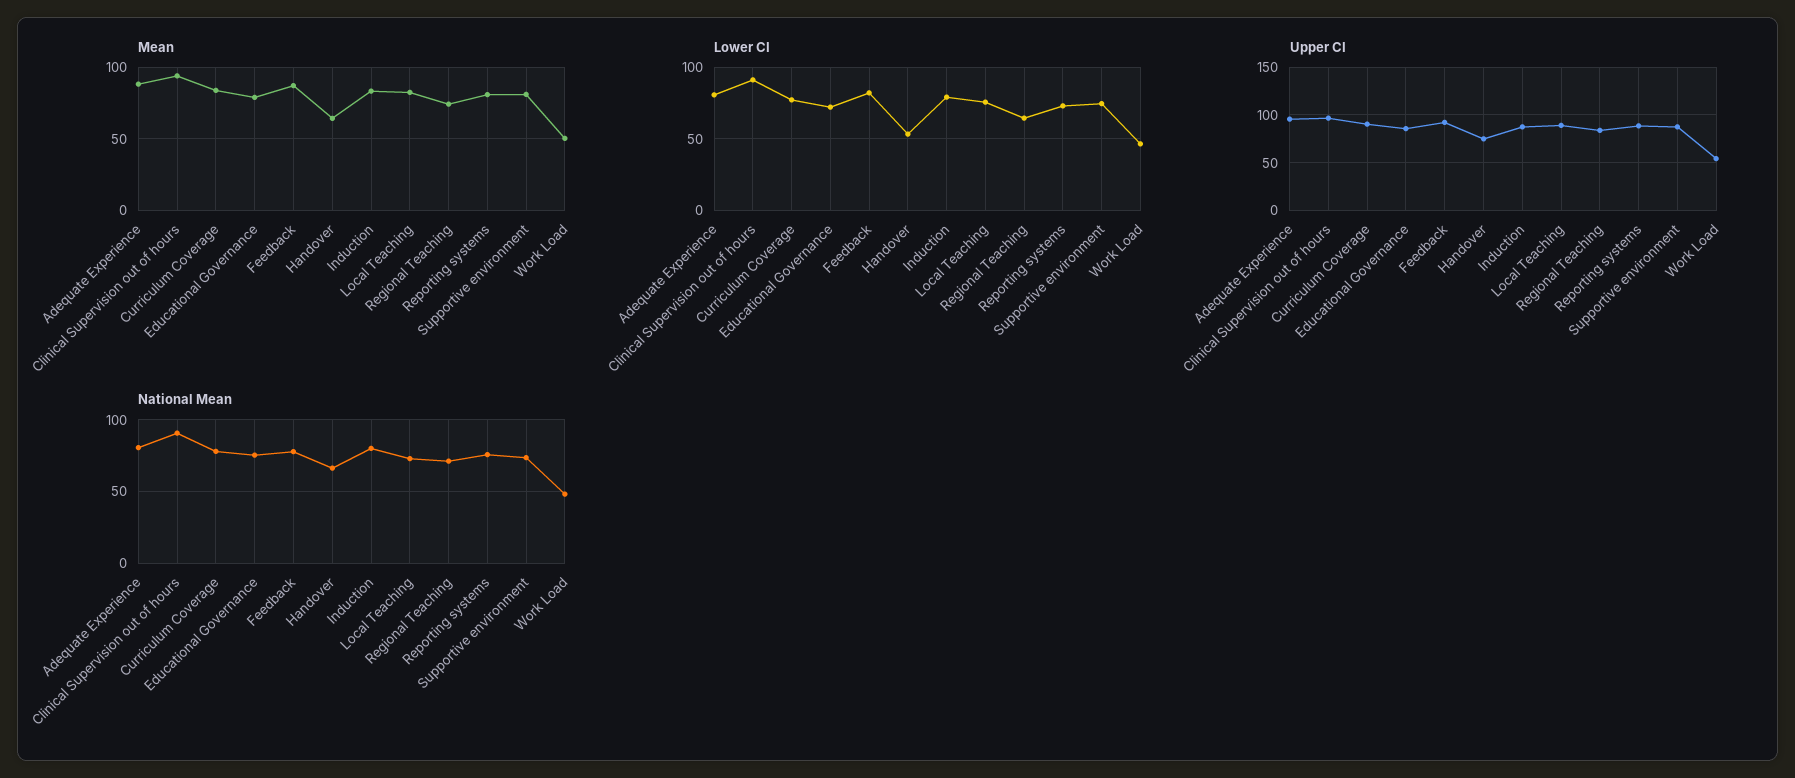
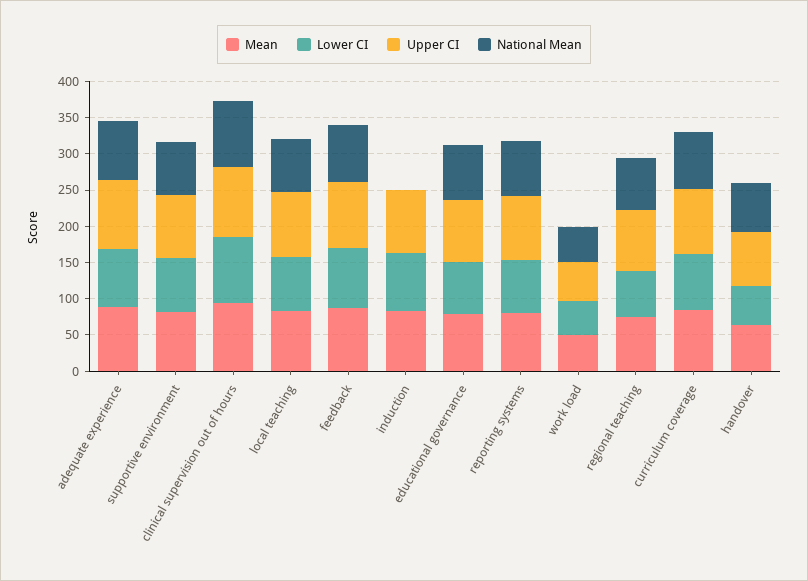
  {
    "Mean": {
      "Adequate Experience": 90,
      "Clinical Supervision out of hours": 95,
      "Curriculum Coverage": 85,
      "Educational Governance": 80,
      "Feedback": 85,
      "Handover": 65,
      "Induction": 85,
      "Local Teaching": 80,
      "Regional Teaching": 75,
      "Reporting systems": 80,
      "Supportive environment": 80,
      "Work Load": 50
    },
    "Lower CI": {
      "Adequate Experience": 80,
      "Clinical Supervision out of hours": 90,
      "Curriculum Coverage": 75,
      "Educational Governance": 70,
      "Feedback": 80,
      "Handover": 55,
      "Induction": 80,
      "Local Teaching": 75,
      "Regional Teaching": 65,
      "Reporting systems": 75,
      "Supportive environment": 75,
      "Work Load": 45
    },
    "Upper CI": {
      "Adequate Experience": 100,
      "Clinical Supervision out of hours": 100,
      "Curriculum Coverage": 90,
      "Educational Governance": 90,
      "Feedback": 90,
      "Handover": 80,
      "Induction": 90,
      "Local Teaching": 90,
      "Regional Teaching": 80,
      "Reporting systems": 90,
      "Supportive environment": 90,
      "Work Load": 50
    },
    "National Mean": {
      "Adequate Experience": 80,
      "Clinical Supervision out of hours": 90,
      "Curriculum Coverage": 80,
      "Educational Governance": 75,
      "Feedback": 80,
      "Handover": 65,
-     "Induction": 80,
+     "Induction": 0,
      "Local Teaching": 75,
      "Regional Teaching": 70,
      "Reporting systems": 75,
      "Supportive environment": 75,
      "Work Load": 50
    }
  }

